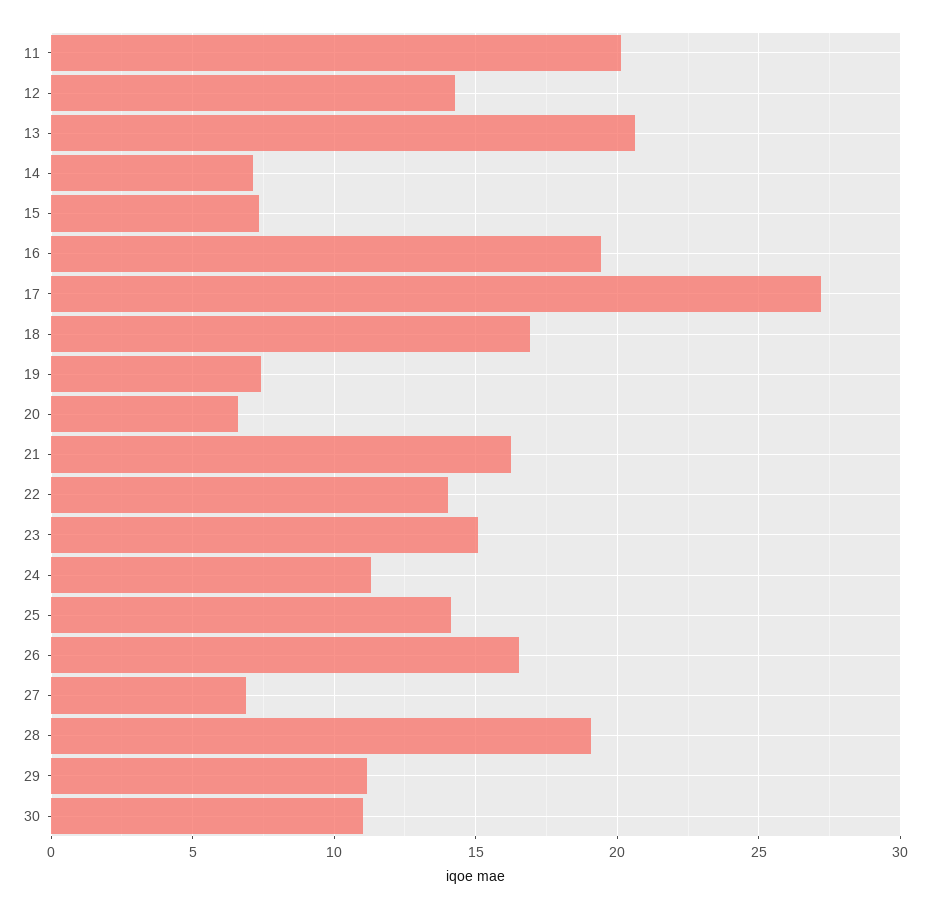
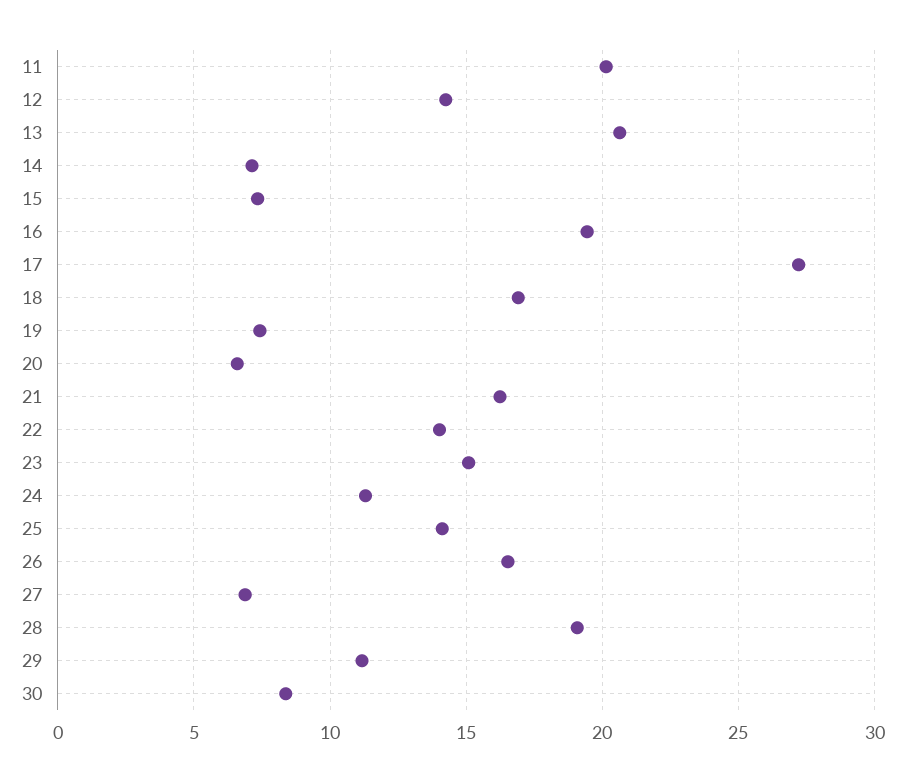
  {
    "11": 20,
    "12": 14.5,
    "13": 20.5,
    "14": 7,
    "15": 7.5,
    "16": 19.5,
    "17": 27,
    "18": 17,
    "19": 7.5,
    "20": 6.5,
    "21": 16,
    "22": 14,
    "23": 15,
    "24": 11.5,
    "25": 14,
    "26": 16.5,
    "27": 7,
    "28": 19,
    "29": 11,
-   "30": 11
+   "30": 8.5
  }

